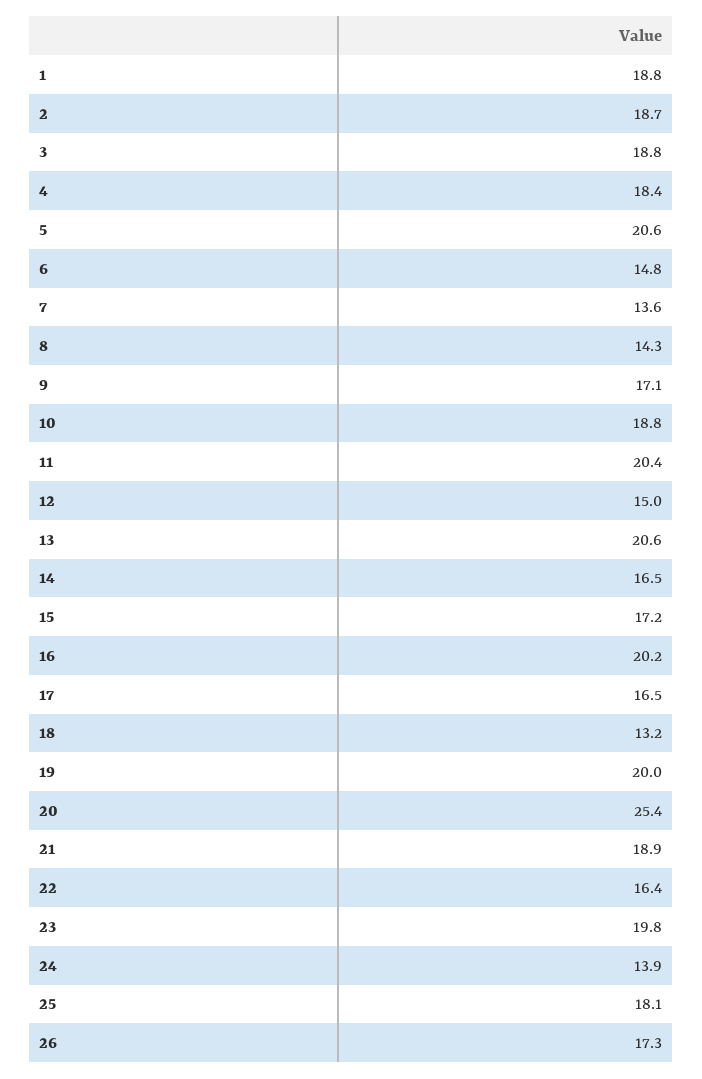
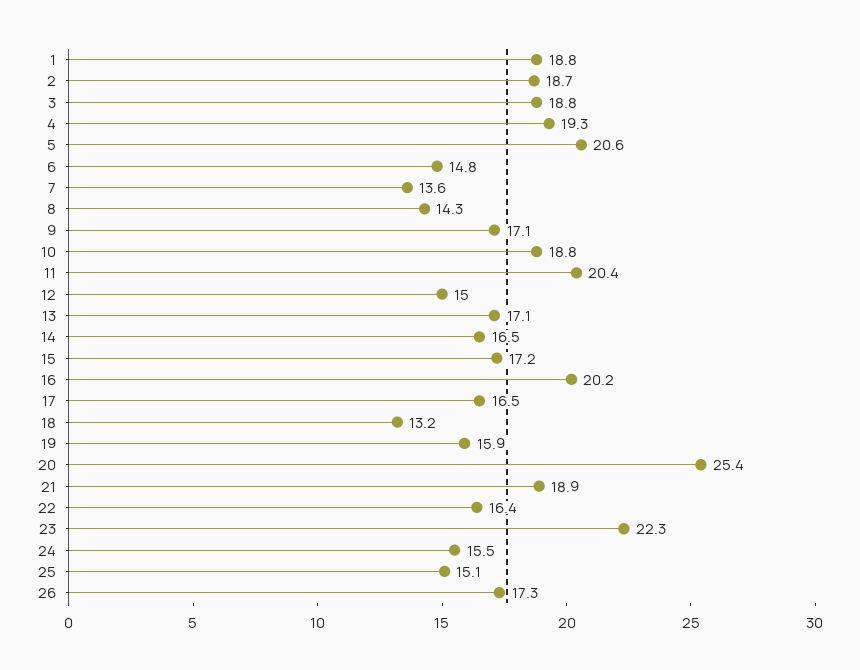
  {
    "1": 18.8,
    "2": 18.7,
    "3": 18.8,
-   "4": 18.4,
+   "4": 19.3,
    "5": 20.6,
    "6": 14.8,
    "7": 13.6,
    "8": 14.3,
    "9": 17.1,
    "10": 18.8,
    "11": 20.4,
    "12": 15,
-   "13": 20.6,
+   "13": 17.1,
    "14": 16.5,
    "15": 17.2,
    "16": 20.2,
    "17": 16.5,
    "18": 13.2,
-   "19": 20,
+   "19": 15.9,
    "20": 25.4,
    "21": 18.9,
    "22": 16.4,
-   "23": 19.8,
+   "23": 22.3,
-   "24": 13.9,
+   "24": 15.5,
-   "25": 18.1,
+   "25": 15.1,
    "26": 17.3
  }

